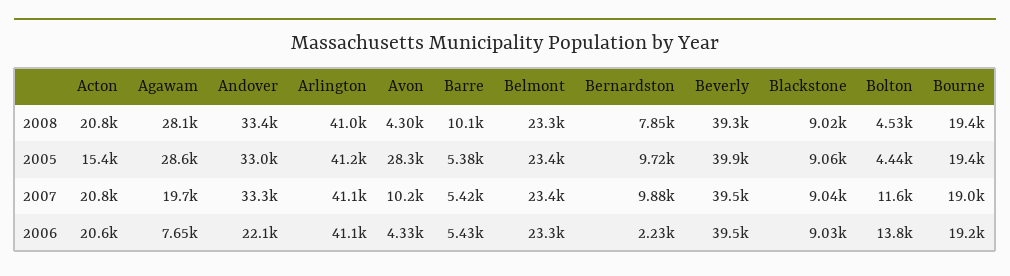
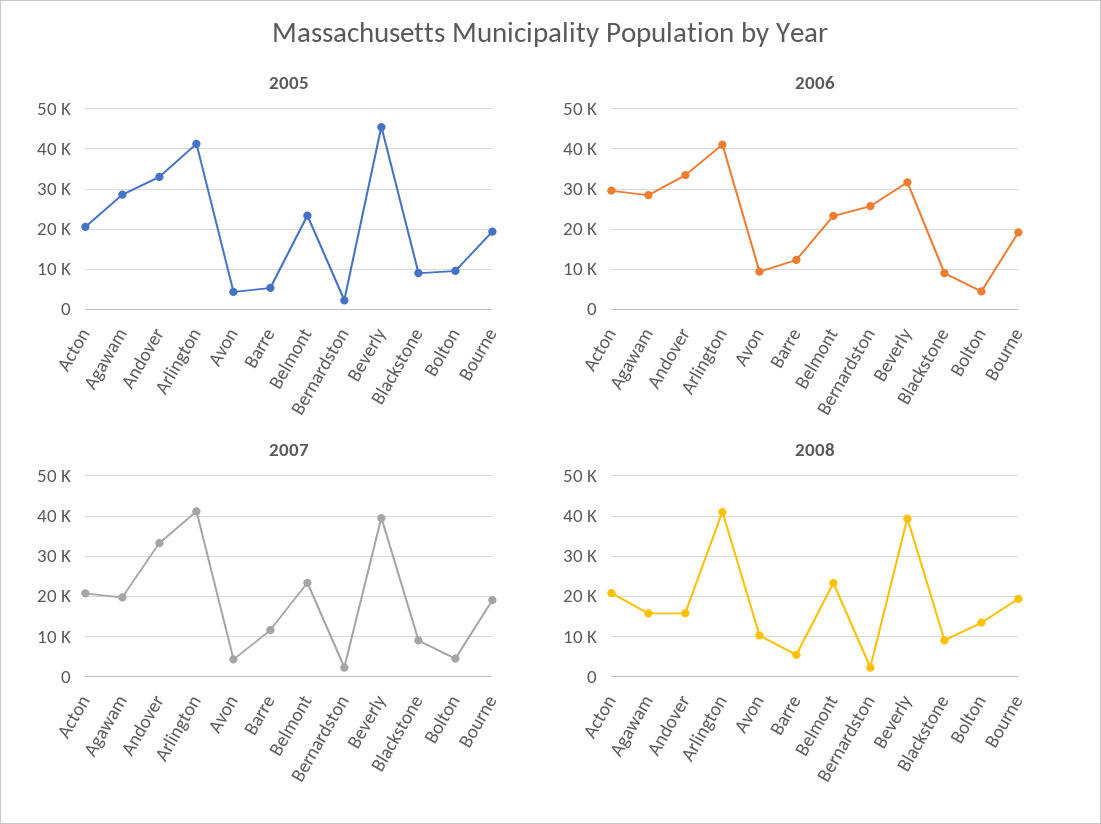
  {
    "2008": {
      "Acton": 20800,
-     "Agawam": 28100,
+     "Agawam": 16000,
-     "Andover": 33400,
+     "Andover": 16000,
      "Arlington": 41000,
-     "Avon": 4300,
+     "Avon": 10000,
-     "Barre": 10100,
+     "Barre": 6000,
      "Belmont": 23300,
-     "Bernardston": 7850,
+     "Bernardston": 2000,
      "Beverly": 39300,
      "Blackstone": 9020,
-     "Bolton": 4530,
+     "Bolton": 14000,
      "Bourne": 19400
    },
    "2005": {
-     "Acton": 15400,
+     "Acton": 20000,
      "Agawam": 28600,
      "Andover": 33000,
      "Arlington": 41200,
-     "Avon": 28300,
+     "Avon": 4000,
      "Barre": 5380,
      "Belmont": 23400,
-     "Bernardston": 9720,
+     "Bernardston": 2000,
-     "Beverly": 39900,
+     "Beverly": 46000,
      "Blackstone": 9060,
-     "Bolton": 4440,
+     "Bolton": 10000,
      "Bourne": 19400
    },
    "2007": {
      "Acton": 20800,
      "Agawam": 19700,
      "Andover": 33300,
      "Arlington": 41100,
-     "Avon": 10200,
+     "Avon": 4000,
-     "Barre": 5420,
+     "Barre": 12000,
      "Belmont": 23400,
-     "Bernardston": 9880,
+     "Bernardston": 2000,
      "Beverly": 39500,
      "Blackstone": 9040,
-     "Bolton": 11600,
+     "Bolton": 4000,
      "Bourne": 19000
    },
    "2006": {
-     "Acton": 20600,
+     "Acton": 30000,
-     "Agawam": 7650,
+     "Agawam": 28000,
-     "Andover": 22100,
+     "Andover": 34000,
      "Arlington": 41100,
-     "Avon": 4330,
+     "Avon": 10000,
-     "Barre": 5430,
+     "Barre": 12000,
      "Belmont": 23300,
-     "Bernardston": 2230,
+     "Bernardston": 26000,
-     "Beverly": 39500,
+     "Beverly": 32000,
      "Blackstone": 9030,
-     "Bolton": 13800,
+     "Bolton": 4000,
      "Bourne": 19200
    }
  }

